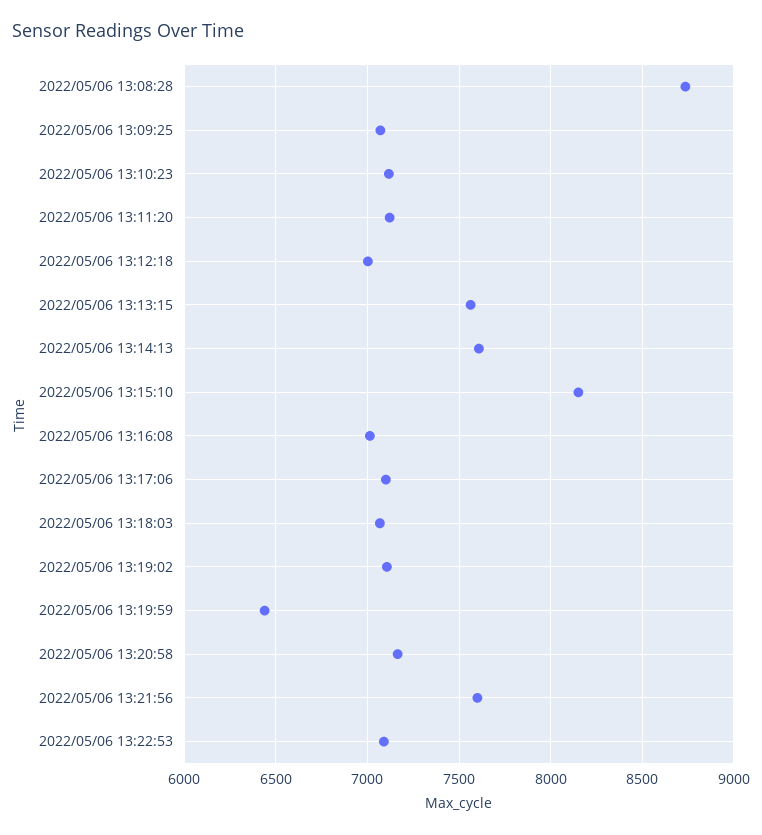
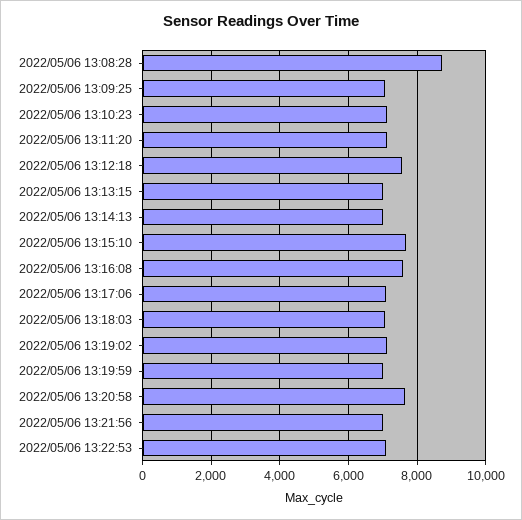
  {
    "2022/05/06 13:08:28": 8750,
    "2022/05/06 13:09:25": 7050,
    "2022/05/06 13:10:23": 7100,
    "2022/05/06 13:11:20": 7100,
-   "2022/05/06 13:12:18": 7000,
+   "2022/05/06 13:12:18": 7600,
-   "2022/05/06 13:13:15": 7550,
+   "2022/05/06 13:13:15": 7000,
-   "2022/05/06 13:14:13": 7600,
+   "2022/05/06 13:14:13": 7000,
-   "2022/05/06 13:15:10": 8150,
+   "2022/05/06 13:15:10": 7600,
-   "2022/05/06 13:16:08": 7000,
+   "2022/05/06 13:16:08": 7600,
    "2022/05/06 13:17:06": 7100,
    "2022/05/06 13:18:03": 7050,
    "2022/05/06 13:19:02": 7100,
-   "2022/05/06 13:19:59": 6450,
+   "2022/05/06 13:19:59": 7000,
-   "2022/05/06 13:20:58": 7150,
+   "2022/05/06 13:20:58": 7600,
-   "2022/05/06 13:21:56": 7600,
+   "2022/05/06 13:21:56": 7000,
    "2022/05/06 13:22:53": 7100
  }

